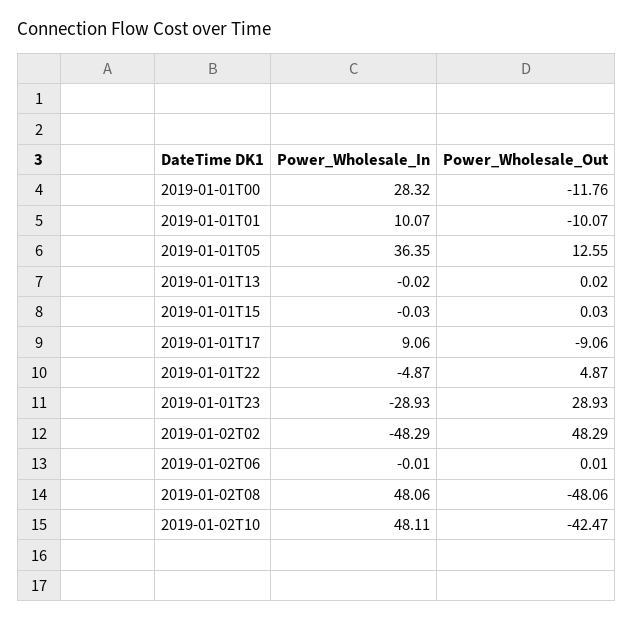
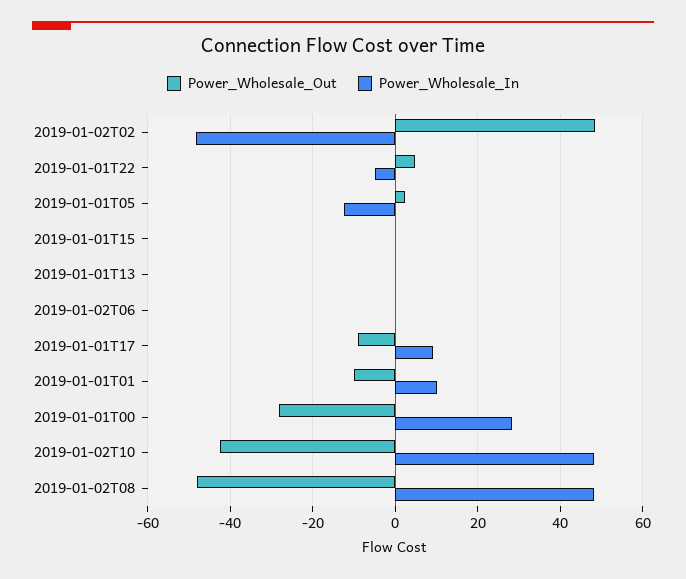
  {
    "Power_Wholesale_In": {
      "2019-01-01T00": 28.32,
      "2019-01-01T01": 10.07,
-     "2019-01-01T05": 36.35,
+     "2019-01-01T05": -12,
      "2019-01-01T13": -0.02,
      "2019-01-01T15": -0.03,
      "2019-01-01T17": 9.06,
      "2019-01-01T22": -4.87,
-     "2019-01-01T23": -28.93,
      "2019-01-02T02": -48.29,
      "2019-01-02T06": -0.01,
      "2019-01-02T08": 48.06,
      "2019-01-02T10": 48.11
    },
    "Power_Wholesale_Out": {
-     "2019-01-01T00": -11.76,
+     "2019-01-01T00": -28,
      "2019-01-01T01": -10.07,
-     "2019-01-01T05": 12.55,
+     "2019-01-01T05": 2,
      "2019-01-01T13": 0.02,
      "2019-01-01T15": 0.03,
      "2019-01-01T17": -9.06,
      "2019-01-01T22": 4.87,
-     "2019-01-01T23": 28.93,
      "2019-01-02T02": 48.29,
      "2019-01-02T06": 0.01,
      "2019-01-02T08": -48.06,
      "2019-01-02T10": -42.47
    }
  }

